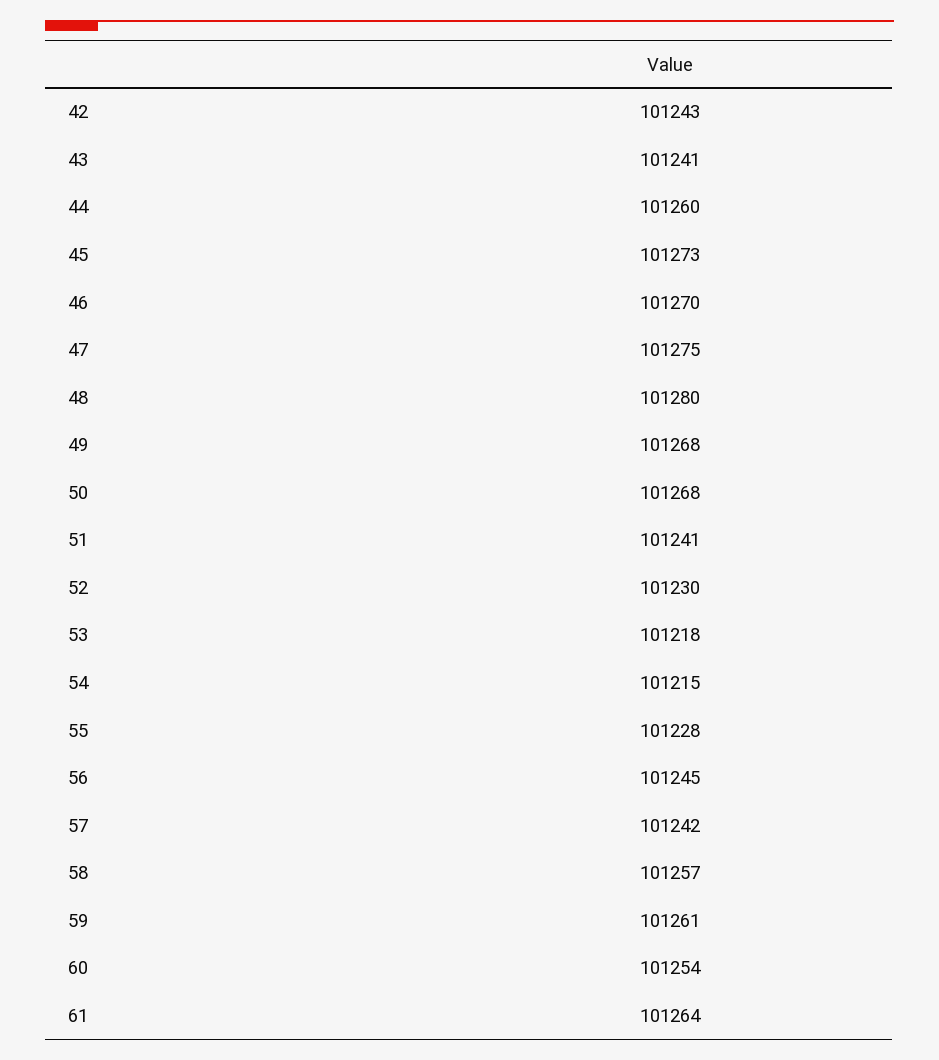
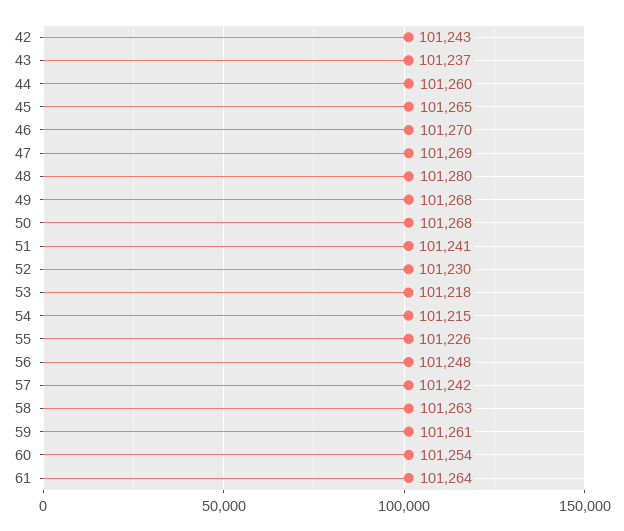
  {
    "42": 101243,
-   "43": 101241,
+   "43": 101237,
    "44": 101260,
-   "45": 101273,
+   "45": 101265,
    "46": 101270,
-   "47": 101275,
+   "47": 101269,
    "48": 101280,
    "49": 101268,
    "50": 101268,
    "51": 101241,
    "52": 101230,
    "53": 101218,
    "54": 101215,
-   "55": 101228,
+   "55": 101226,
-   "56": 101245,
+   "56": 101248,
    "57": 101242,
-   "58": 101257,
+   "58": 101263,
    "59": 101261,
    "60": 101254,
    "61": 101264
  }

